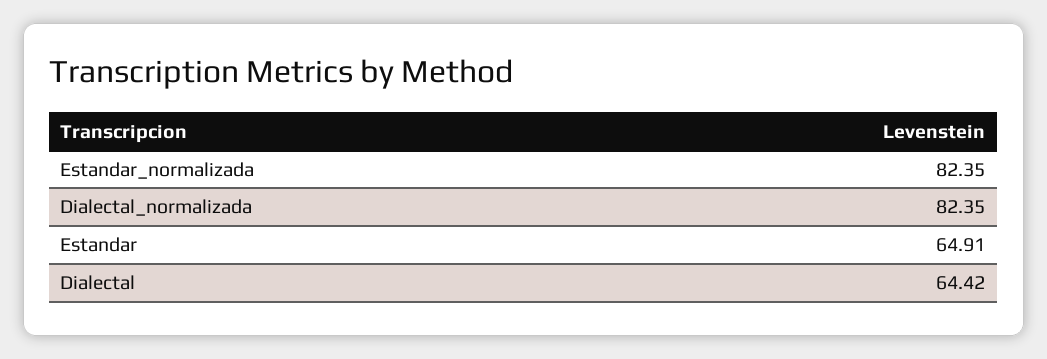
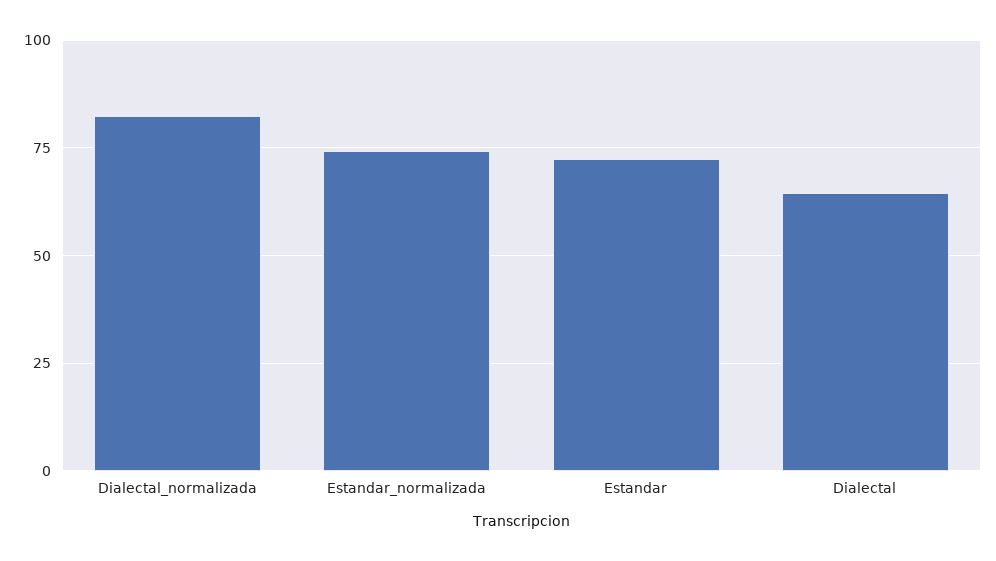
  {
-   "Estandar_normalizada": 82.35,
+   "Estandar_normalizada": 75,
    "Dialectal_normalizada": 82.35,
-   "Estandar": 64.91,
+   "Estandar": 72.5,
    "Dialectal": 64.42
  }

